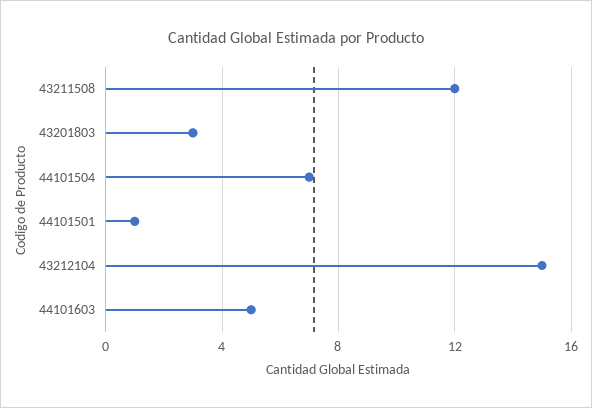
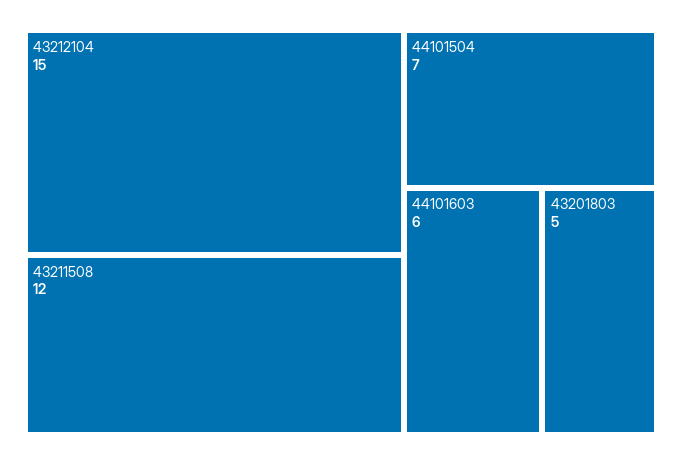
  {
    "43211508": 12,
-   "43201803": 3,
+   "43201803": 5,
    "44101504": 7,
-   "44101501": 1,
    "43212104": 15,
-   "44101603": 5
+   "44101603": 6
  }

